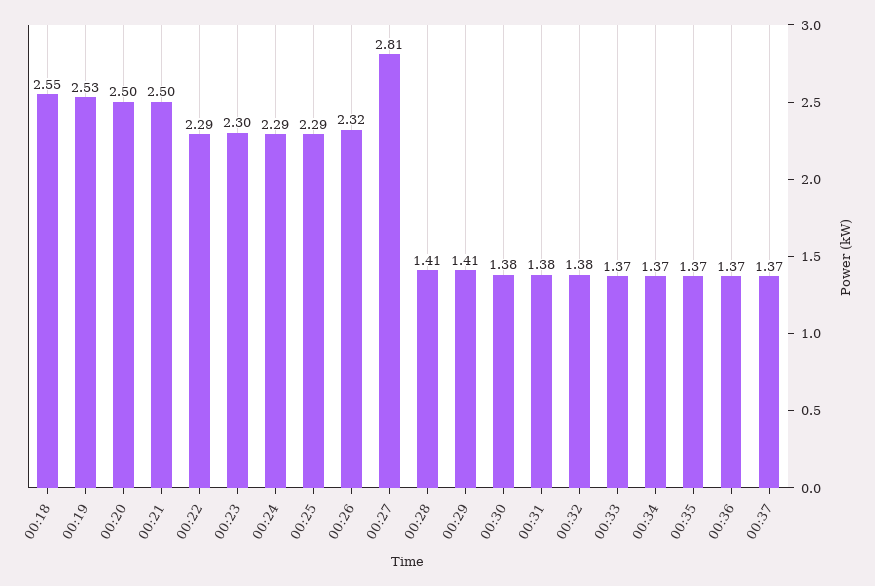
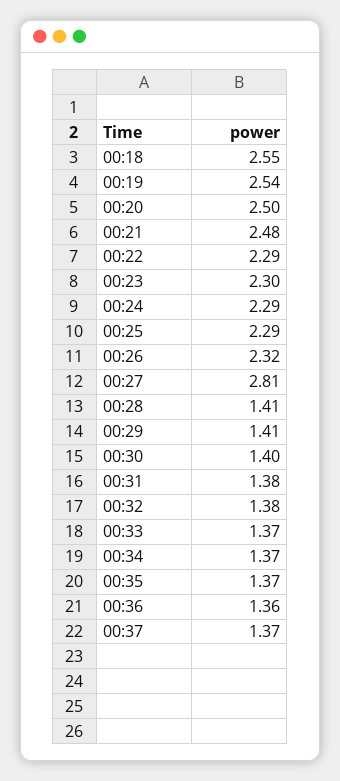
  {
    "00:18": 2.55,
-   "00:19": 2.53,
+   "00:19": 2.54,
    "00:20": 2.5,
-   "00:21": 2.5,
+   "00:21": 2.48,
    "00:22": 2.29,
    "00:23": 2.3,
    "00:24": 2.29,
    "00:25": 2.29,
    "00:26": 2.32,
    "00:27": 2.81,
    "00:28": 1.41,
    "00:29": 1.41,
-   "00:30": 1.38,
+   "00:30": 1.4,
    "00:31": 1.38,
    "00:32": 1.38,
    "00:33": 1.37,
    "00:34": 1.37,
    "00:35": 1.37,
-   "00:36": 1.37,
+   "00:36": 1.36,
    "00:37": 1.37
  }

